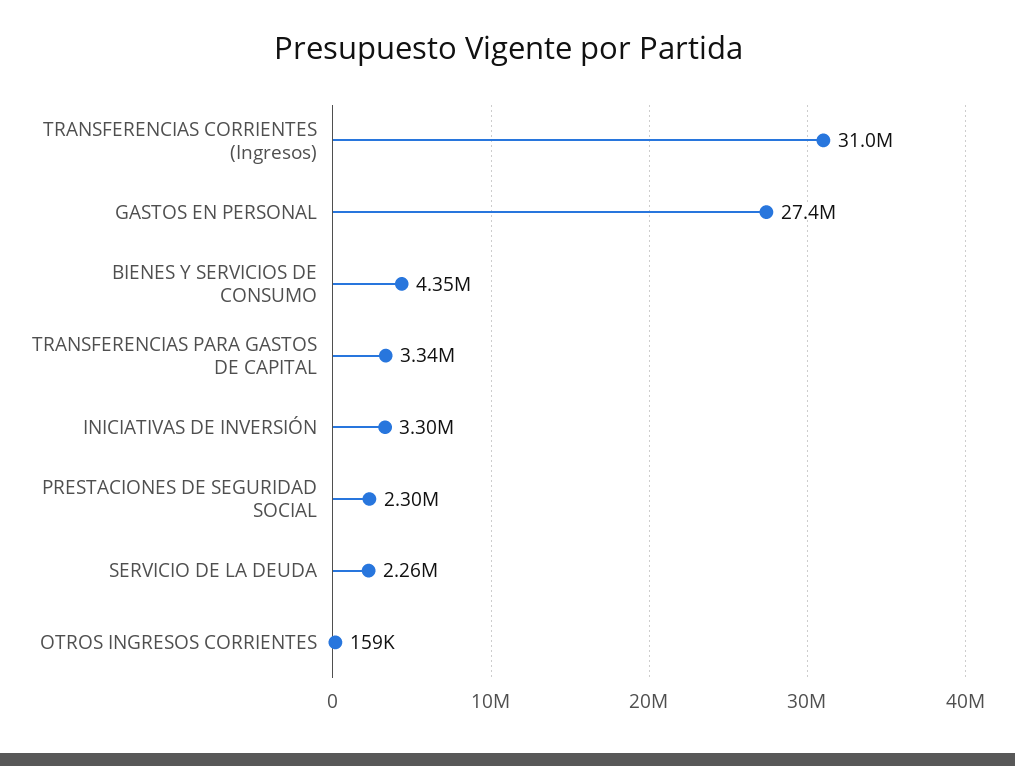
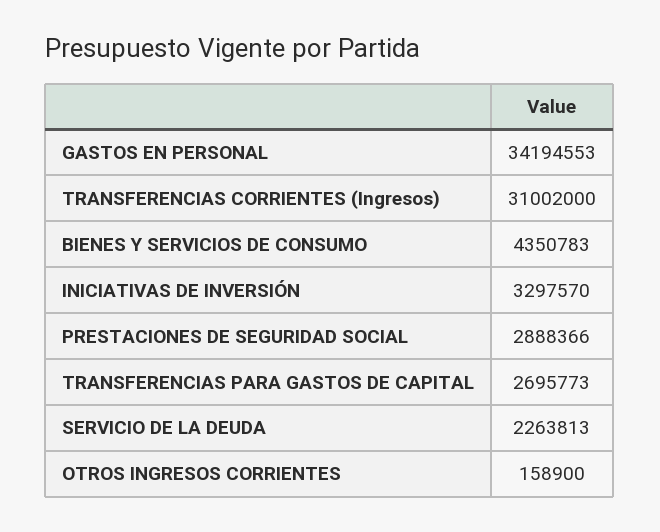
  {
    "TRANSFERENCIAS CORRIENTES (Ingresos)": 31002000,
-   "GASTOS EN PERSONAL": 27400000,
+   "GASTOS EN PERSONAL": 34194553,
    "BIENES Y SERVICIOS DE CONSUMO": 4350783,
-   "TRANSFERENCIAS PARA GASTOS DE CAPITAL": 3340000,
+   "TRANSFERENCIAS PARA GASTOS DE CAPITAL": 2695773,
    "INICIATIVAS DE INVERSIÓN": 3297570,
-   "PRESTACIONES DE SEGURIDAD SOCIAL": 2300000,
+   "PRESTACIONES DE SEGURIDAD SOCIAL": 2888366,
    "SERVICIO DE LA DEUDA": 2263813,
    "OTROS INGRESOS CORRIENTES": 158900
  }

